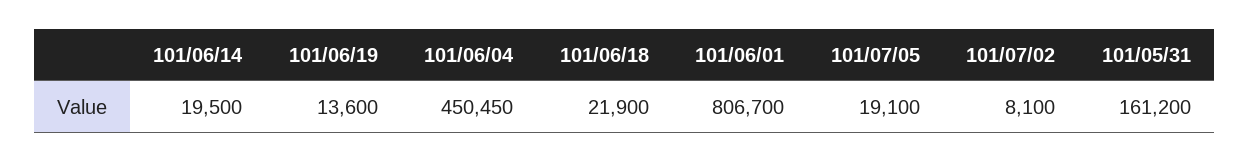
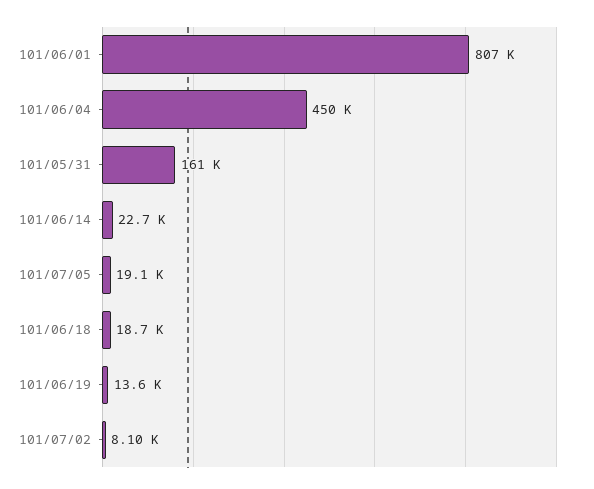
  {
-   "101/06/14": 19500,
+   "101/06/14": 22700,
    "101/06/19": 13600,
    "101/06/04": 450450,
-   "101/06/18": 21900,
+   "101/06/18": 18700,
    "101/06/01": 806700,
    "101/07/05": 19100,
    "101/07/02": 8100,
    "101/05/31": 161200
  }

